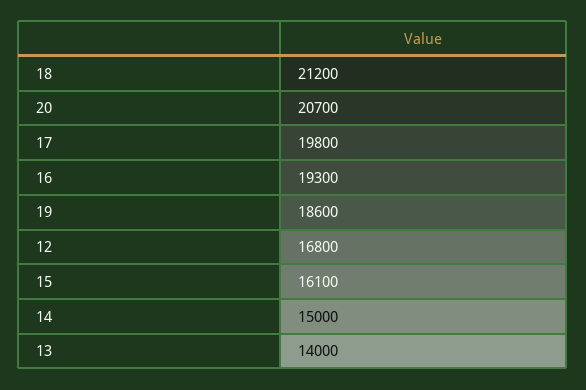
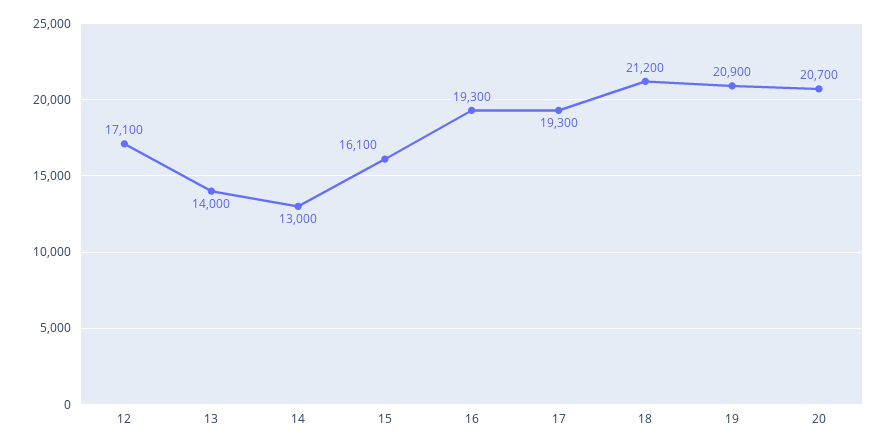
  {
    "18": 21200,
    "20": 20700,
-   "17": 19800,
+   "17": 19300,
    "16": 19300,
-   "19": 18600,
+   "19": 20900,
-   "12": 16800,
+   "12": 17100,
    "15": 16100,
-   "14": 15000,
+   "14": 13000,
    "13": 14000
  }

